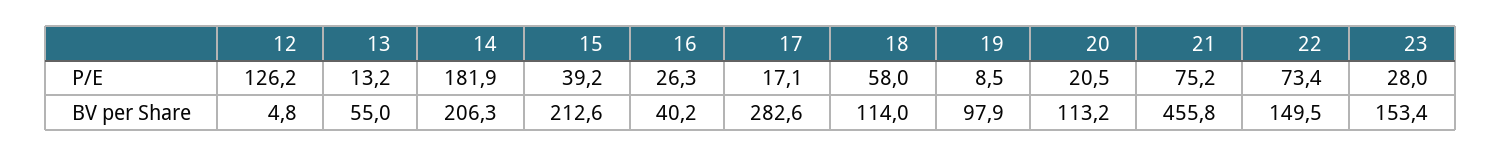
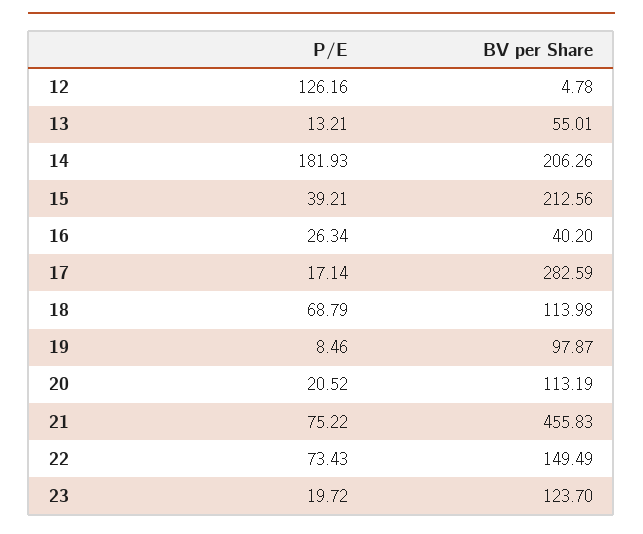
  {
    "12": {
      "P/E": 126.16,
      "BV per Share": 4.78
    },
    "13": {
      "P/E": 13.21,
      "BV per Share": 55.01
    },
    "14": {
      "P/E": 181.93,
      "BV per Share": 206.26
    },
    "15": {
      "P/E": 39.21,
      "BV per Share": 212.56
    },
    "16": {
      "P/E": 26.34,
      "BV per Share": 40.2
    },
    "17": {
      "P/E": 17.14,
      "BV per Share": 282.59
    },
    "18": {
-     "P/E": 58,
+     "P/E": 68.79,
      "BV per Share": 113.98
    },
    "19": {
      "P/E": 8.46,
      "BV per Share": 97.87
    },
    "20": {
      "P/E": 20.52,
      "BV per Share": 113.19
    },
    "21": {
      "P/E": 75.22,
      "BV per Share": 455.83
    },
    "22": {
      "P/E": 73.43,
      "BV per Share": 149.49
    },
    "23": {
-     "P/E": 28,
+     "P/E": 19.72,
-     "BV per Share": 153.4
+     "BV per Share": 123.7
    }
  }

